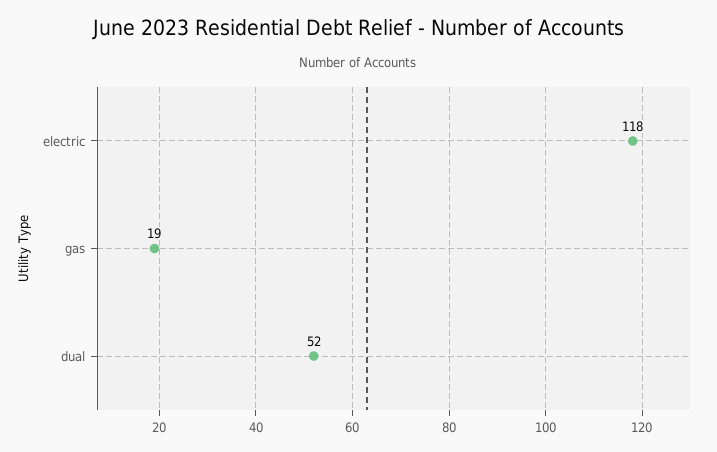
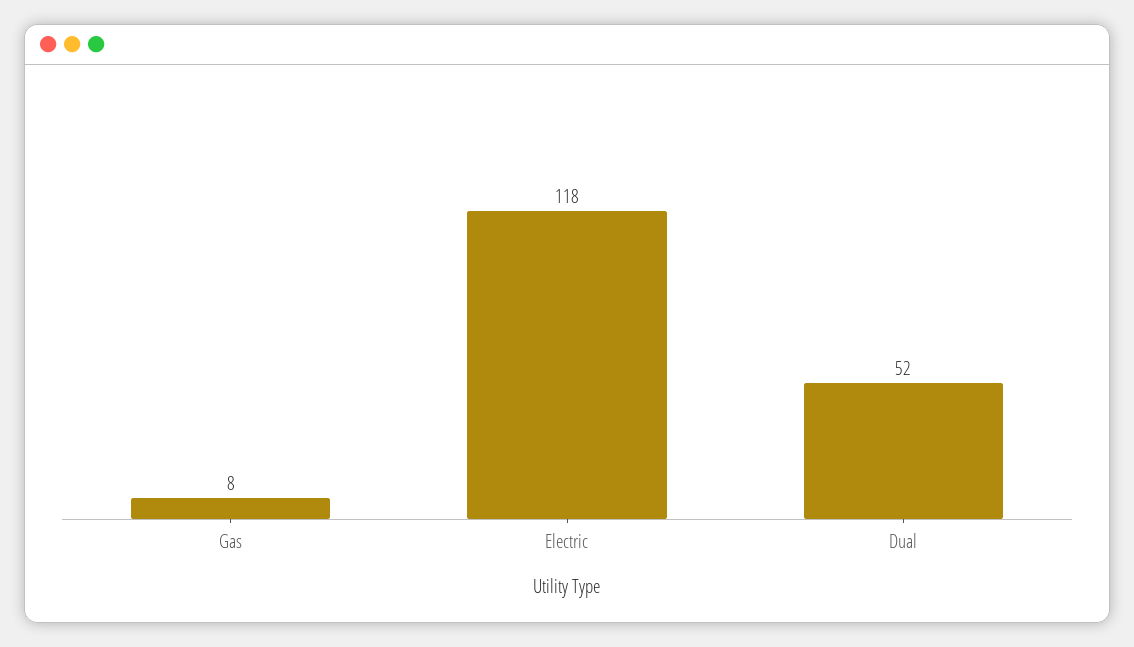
  {
    "electric": 118,
-   "gas": 19,
+   "gas": 8,
    "dual": 52
  }

